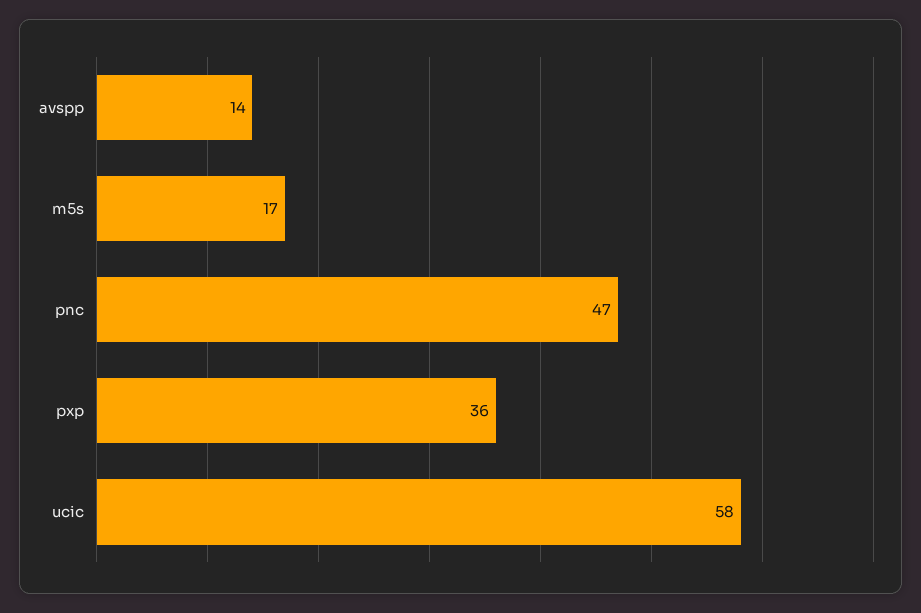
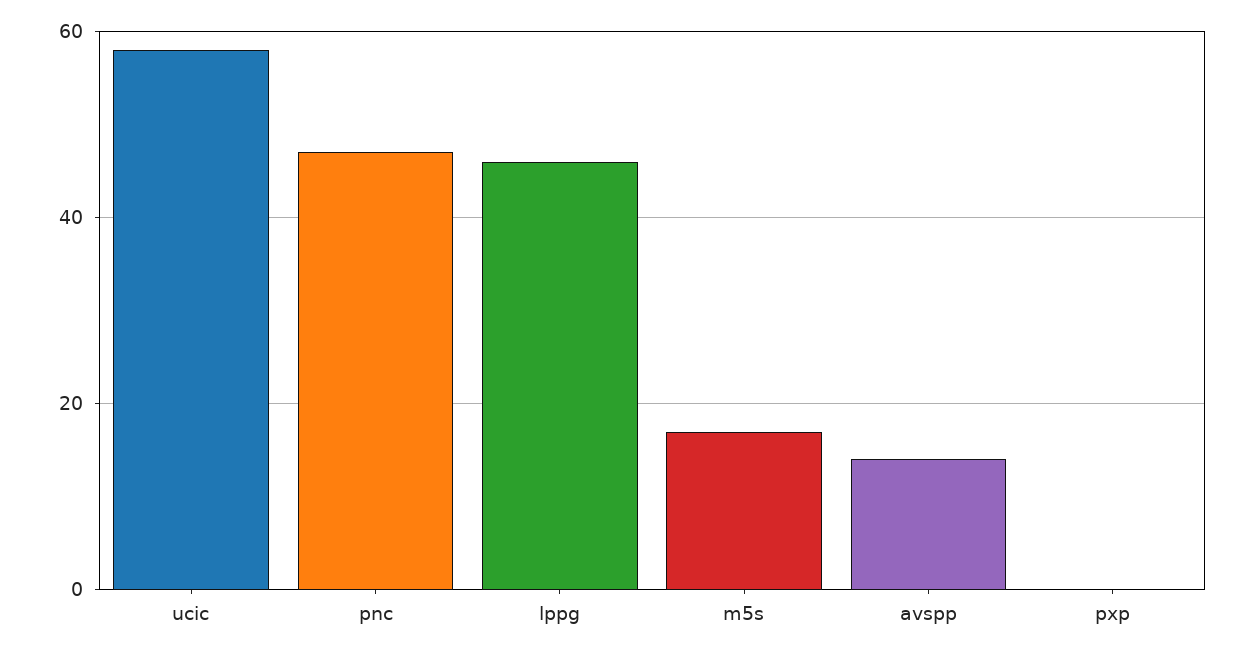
  {
    "avspp": 14,
    "m5s": 17,
    "pnc": 47,
-   "pxp": 36,
+   "pxp": 0,
-   "ucic": 58
+   "ucic": 58,
+   "lppg": 45
  }

